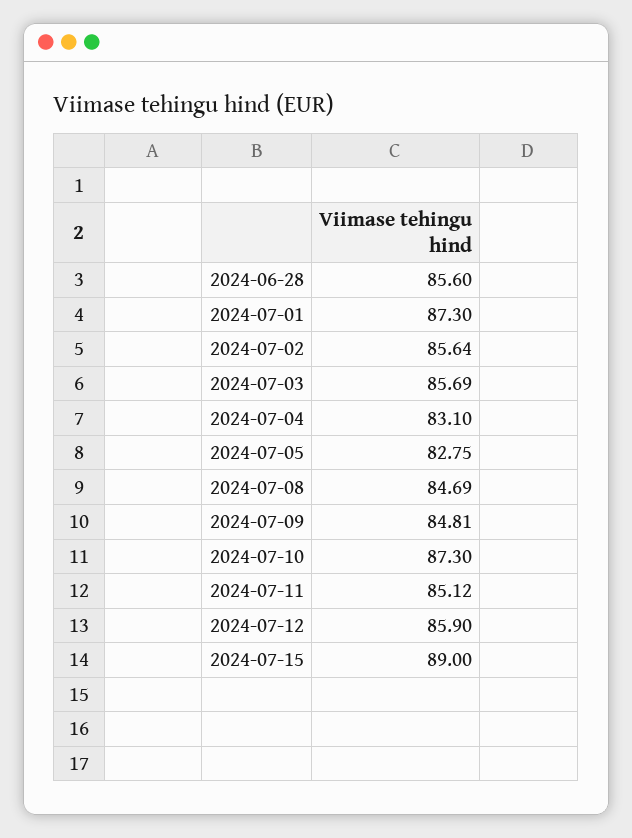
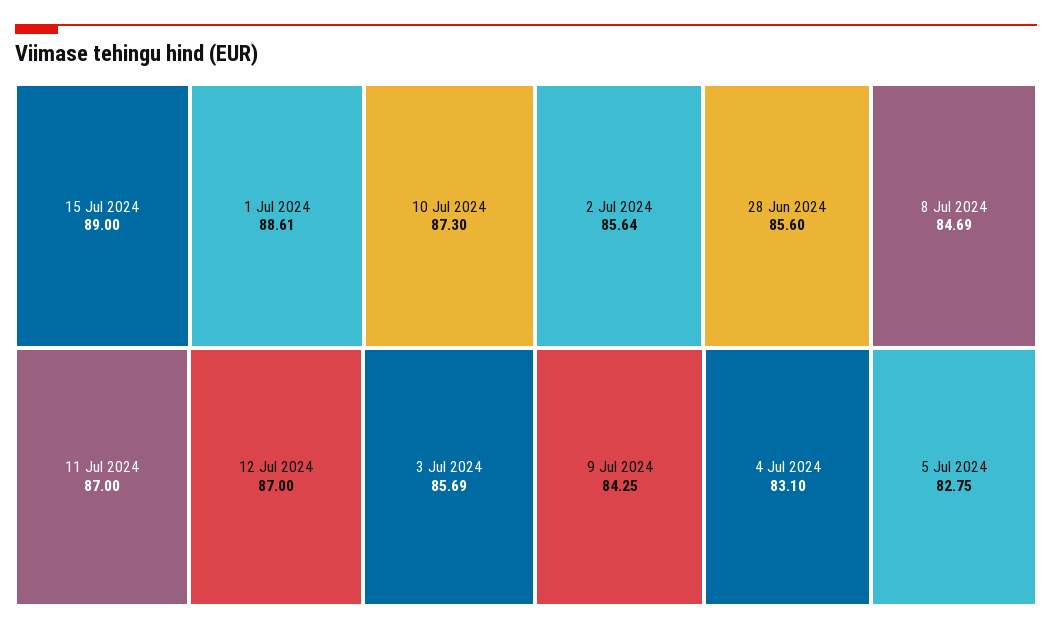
  {
    "2024-06-28": 85.6,
-   "2024-07-01": 87.3,
+   "2024-07-01": 88.61,
    "2024-07-02": 85.64,
    "2024-07-03": 85.69,
    "2024-07-04": 83.1,
    "2024-07-05": 82.75,
    "2024-07-08": 84.69,
-   "2024-07-09": 84.81,
+   "2024-07-09": 84.25,
    "2024-07-10": 87.3,
-   "2024-07-11": 85.12,
+   "2024-07-11": 87,
-   "2024-07-12": 85.9,
+   "2024-07-12": 87,
    "2024-07-15": 89
  }

